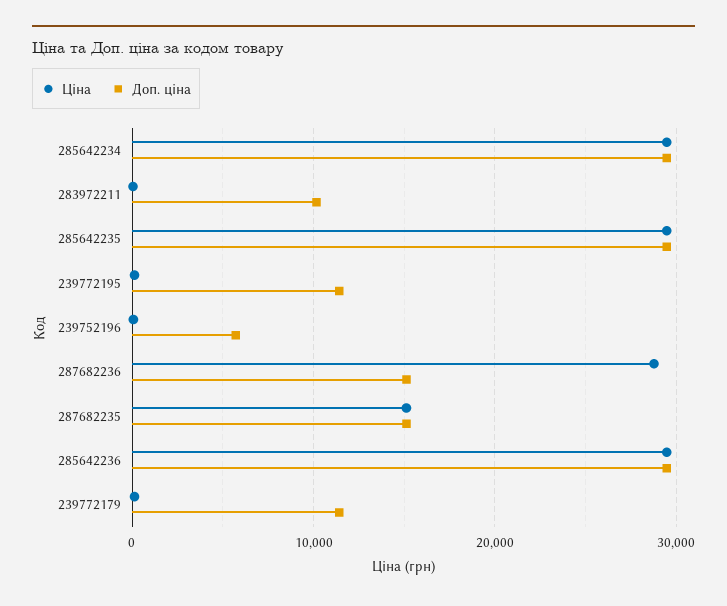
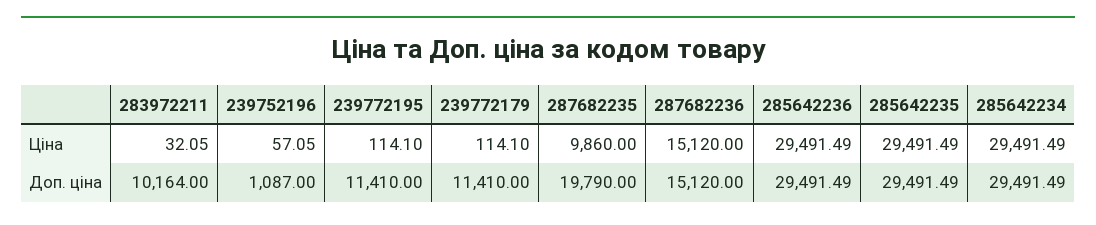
  {
    "Ціна": {
      "285642234": 29491.49,
      "283972211": 32.05,
      "285642235": 29491.49,
      "239772195": 114.1,
      "239752196": 57.05,
-     "287682236": 29000,
+     "287682236": 15120,
-     "287682235": 15000,
+     "287682235": 9860,
      "285642236": 29491.49,
      "239772179": 114.1
    },
    "Доп. ціна": {
      "285642234": 29491.49,
      "283972211": 10164,
      "285642235": 29491.49,
      "239772195": 11410,
-     "239752196": 6000,
+     "239752196": 1087,
      "287682236": 15120,
-     "287682235": 15000,
+     "287682235": 19790,
      "285642236": 29491.49,
      "239772179": 11410
    }
  }

